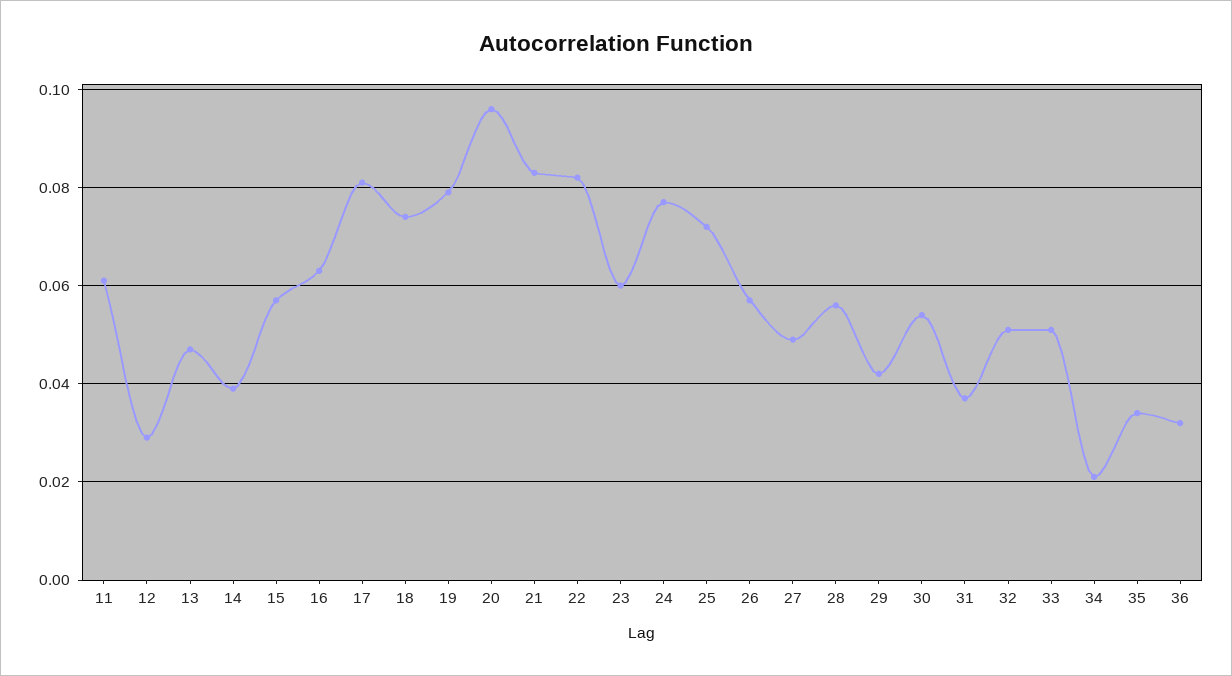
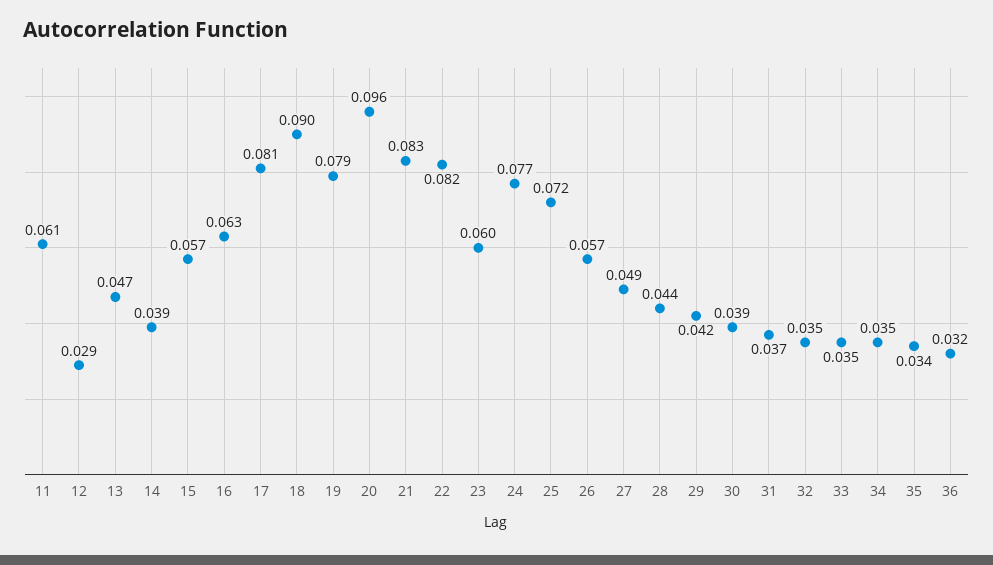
  {
    "11": 0.061,
    "12": 0.029,
    "13": 0.047,
    "14": 0.039,
    "15": 0.057,
    "16": 0.063,
    "17": 0.081,
-   "18": 0.075,
+   "18": 0.09,
    "19": 0.079,
    "20": 0.096,
    "21": 0.083,
    "22": 0.082,
    "23": 0.06,
    "24": 0.077,
    "25": 0.072,
    "26": 0.057,
    "27": 0.049,
-   "28": 0.055,
+   "28": 0.044,
    "29": 0.042,
-   "30": 0.055,
+   "30": 0.039,
    "31": 0.037,
-   "32": 0.05,
+   "32": 0.035,
-   "33": 0.05,
+   "33": 0.035,
-   "34": 0.02,
+   "34": 0.035,
    "35": 0.034,
    "36": 0.032
  }

